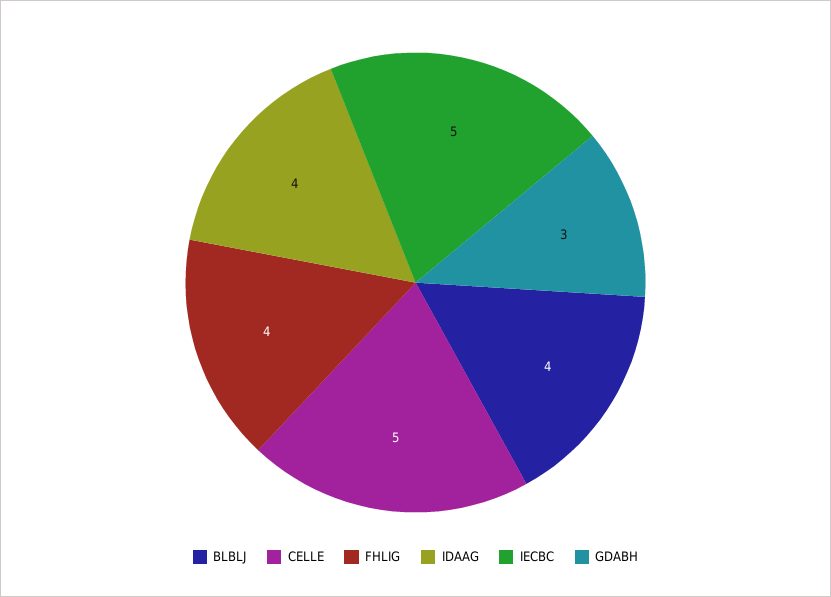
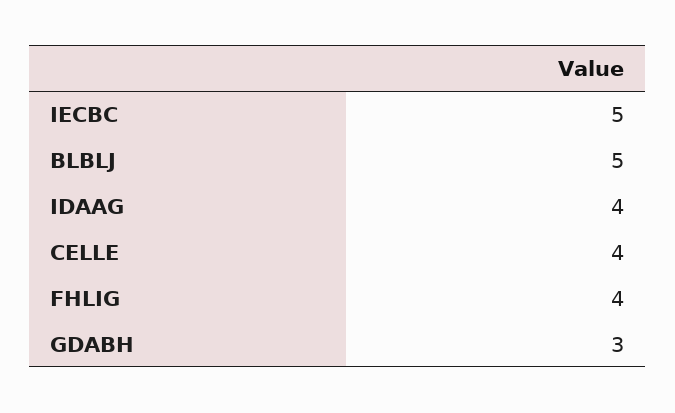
  {
-   "BLBLJ": 4,
+   "BLBLJ": 5,
-   "CELLE": 5,
+   "CELLE": 4,
    "FHLIG": 4,
    "IDAAG": 4,
    "IECBC": 5,
    "GDABH": 3
  }

